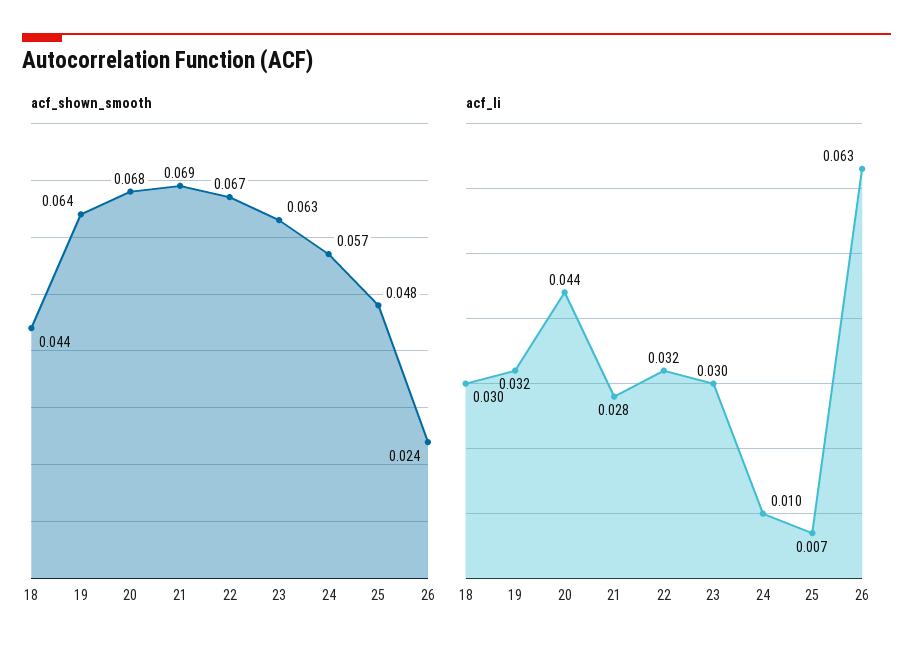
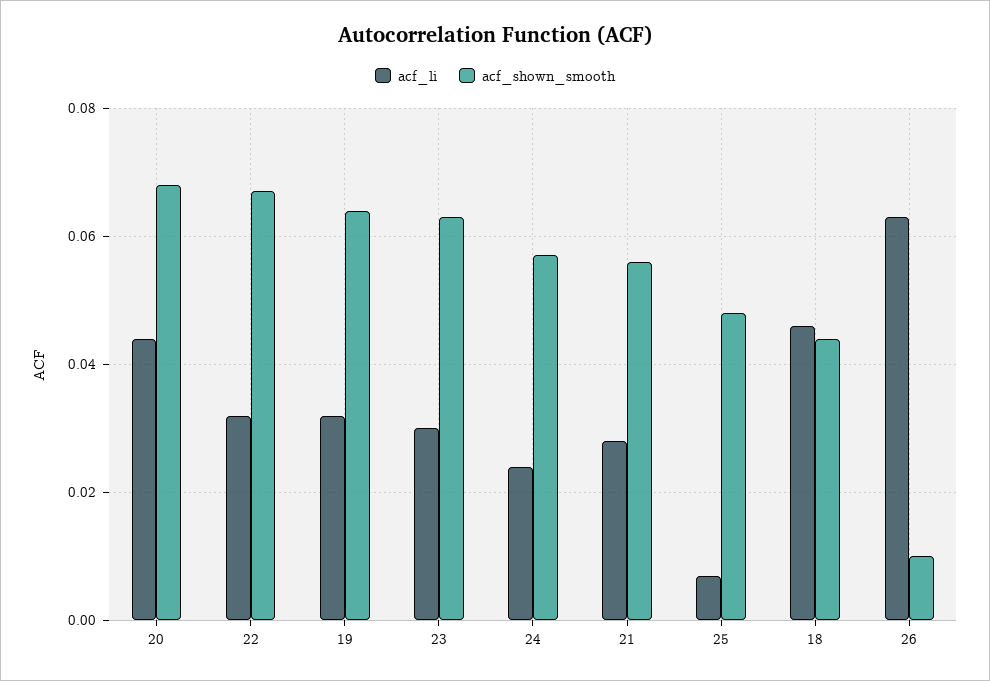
  {
    "acf_shown_smooth": {
      "18": 0.044,
      "19": 0.064,
      "20": 0.068,
-     "21": 0.069,
+     "21": 0.055,
      "22": 0.067,
      "23": 0.063,
      "24": 0.057,
      "25": 0.048,
-     "26": 0.024
+     "26": 0.01
    },
    "acf_li": {
-     "18": 0.03,
+     "18": 0.045,
      "19": 0.032,
      "20": 0.044,
      "21": 0.028,
      "22": 0.032,
      "23": 0.03,
-     "24": 0.01,
+     "24": 0.025,
      "25": 0.007,
      "26": 0.063
    }
  }

